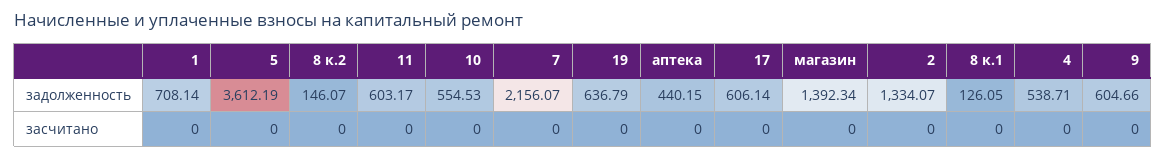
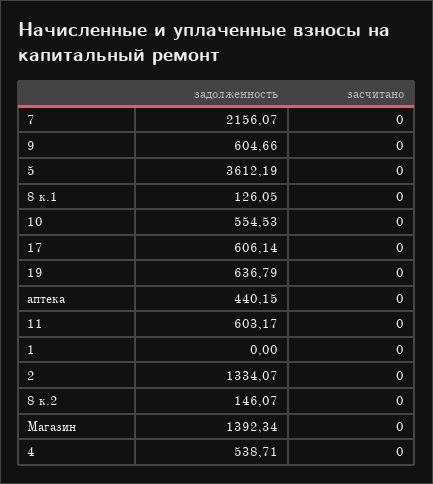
  {
    "1": {
-     "задолженность": 708.14,
+     "задолженность": 0,
      "засчитано": 0
    },
    "5": {
      "задолженность": 3612.19,
      "засчитано": 0
    },
    "8 к.2": {
      "задолженность": 146.07,
      "засчитано": 0
    },
    "11": {
      "задолженность": 603.17,
      "засчитано": 0
    },
    "10": {
      "задолженность": 554.53,
      "засчитано": 0
    },
    "7": {
      "задолженность": 2156.07,
      "засчитано": 0
    },
    "19": {
      "задолженность": 636.79,
      "засчитано": 0
    },
    "аптека": {
      "задолженность": 440.15,
      "засчитано": 0
    },
    "17": {
      "задолженность": 606.14,
      "засчитано": 0
    },
    "магазин": {
      "задолженность": 1392.34,
      "засчитано": 0
    },
    "2": {
      "задолженность": 1334.07,
      "засчитано": 0
    },
    "8 к.1": {
      "задолженность": 126.05,
      "засчитано": 0
    },
    "4": {
      "задолженность": 538.71,
      "засчитано": 0
    },
    "9": {
      "задолженность": 604.66,
      "засчитано": 0
    }
  }

